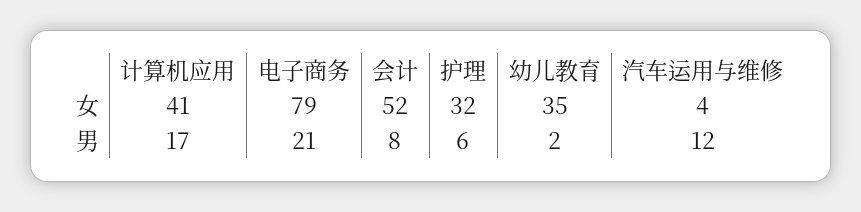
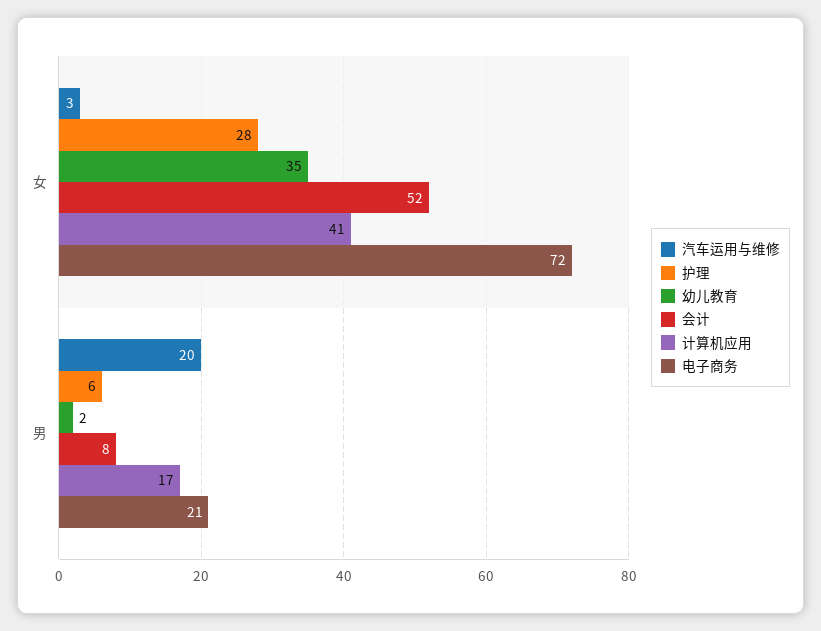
  {
    "计算机应用": {
      "女": 41,
      "男": 17
    },
    "电子商务": {
-     "女": 79,
+     "女": 72,
      "男": 21
    },
    "会计": {
      "女": 52,
      "男": 8
    },
    "护理": {
-     "女": 32,
+     "女": 28,
      "男": 6
    },
    "幼儿教育": {
      "女": 35,
      "男": 2
    },
    "汽车运用与维修": {
-     "女": 4,
+     "女": 3,
-     "男": 12
+     "男": 20
    }
  }

